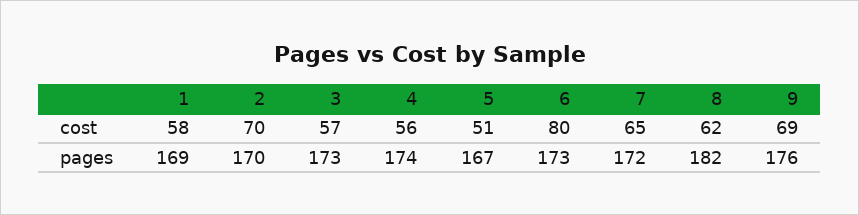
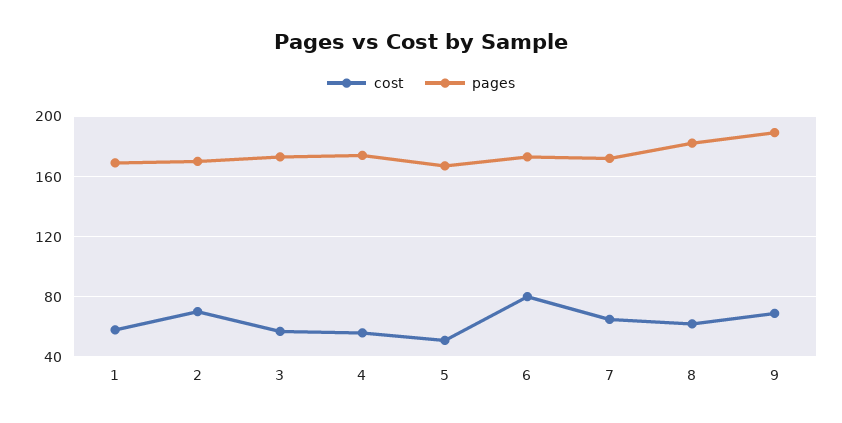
  {
    "cost": {
      "1": 58,
      "2": 70,
      "3": 57,
      "4": 56,
      "5": 51,
      "6": 80,
      "7": 65,
      "8": 62,
      "9": 69
    },
    "pages": {
      "1": 169,
      "2": 170,
      "3": 173,
      "4": 174,
      "5": 167,
      "6": 173,
      "7": 172,
      "8": 182,
-     "9": 176
+     "9": 190
    }
  }

